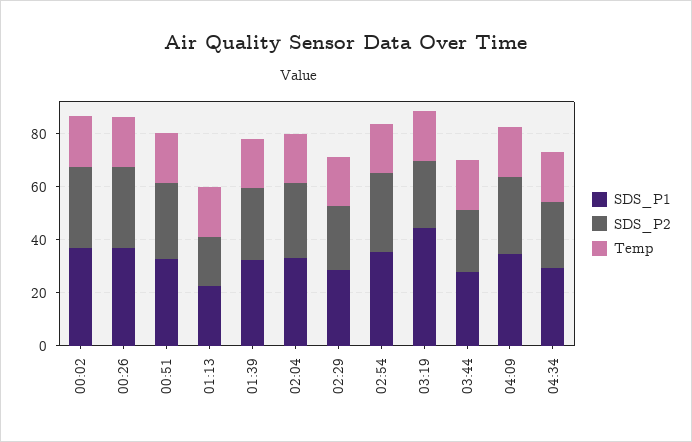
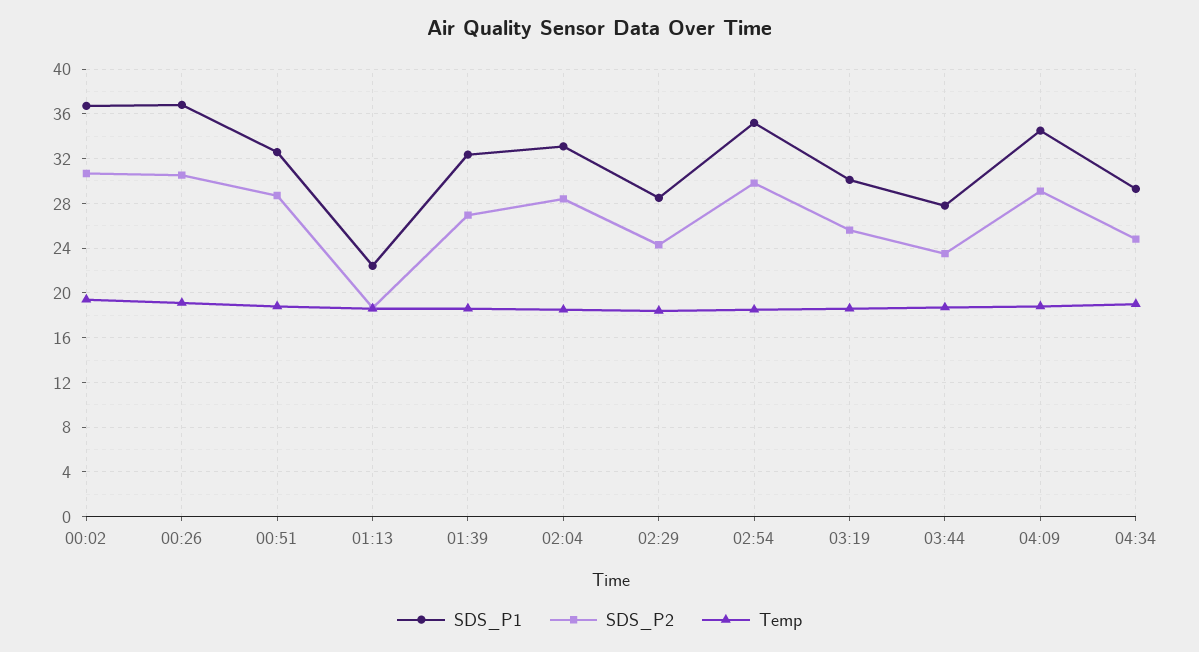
  {
    "SDS_P1": {
      "00:02": 37,
      "00:26": 37,
      "00:51": 33,
      "01:13": 22,
      "01:39": 32,
      "02:04": 33,
      "02:29": 29,
      "02:54": 35,
-     "03:19": 45,
+     "03:19": 30,
      "03:44": 28,
      "04:09": 35,
      "04:34": 29
    },
    "SDS_P2": {
      "00:02": 31,
      "00:26": 31,
      "00:51": 29,
      "01:13": 19,
      "01:39": 27,
      "02:04": 28,
      "02:29": 24,
      "02:54": 30,
      "03:19": 26,
      "03:44": 24,
      "04:09": 29,
      "04:34": 25
    },
    "Temp": {
      "00:02": 19,
      "00:26": 19,
      "00:51": 19,
      "01:13": 19,
      "01:39": 19,
      "02:04": 19,
      "02:29": 18,
      "02:54": 19,
      "03:19": 19,
      "03:44": 19,
      "04:09": 19,
      "04:34": 19
    }
  }

